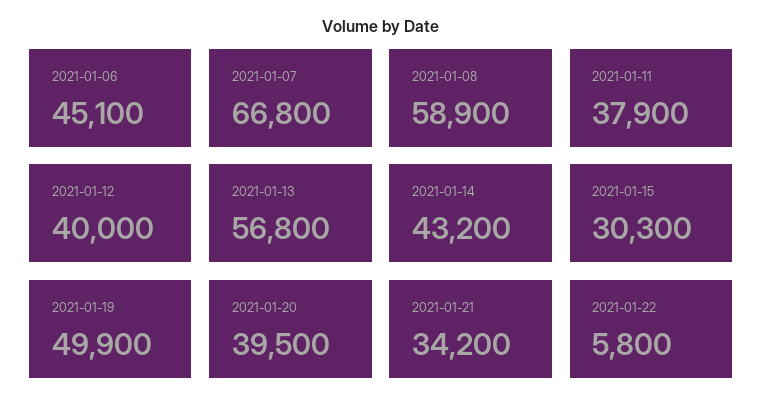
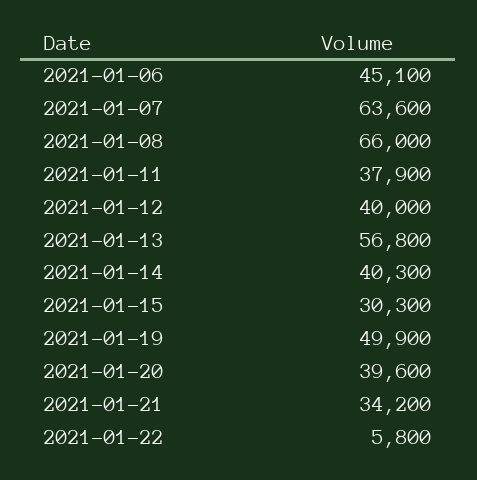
  {
    "2021-01-06": 45100,
-   "2021-01-07": 66800,
+   "2021-01-07": 63600,
-   "2021-01-08": 58900,
+   "2021-01-08": 66000,
    "2021-01-11": 37900,
    "2021-01-12": 40000,
    "2021-01-13": 56800,
-   "2021-01-14": 43200,
+   "2021-01-14": 40300,
    "2021-01-15": 30300,
    "2021-01-19": 49900,
-   "2021-01-20": 39500,
+   "2021-01-20": 39600,
    "2021-01-21": 34200,
    "2021-01-22": 5800
  }

